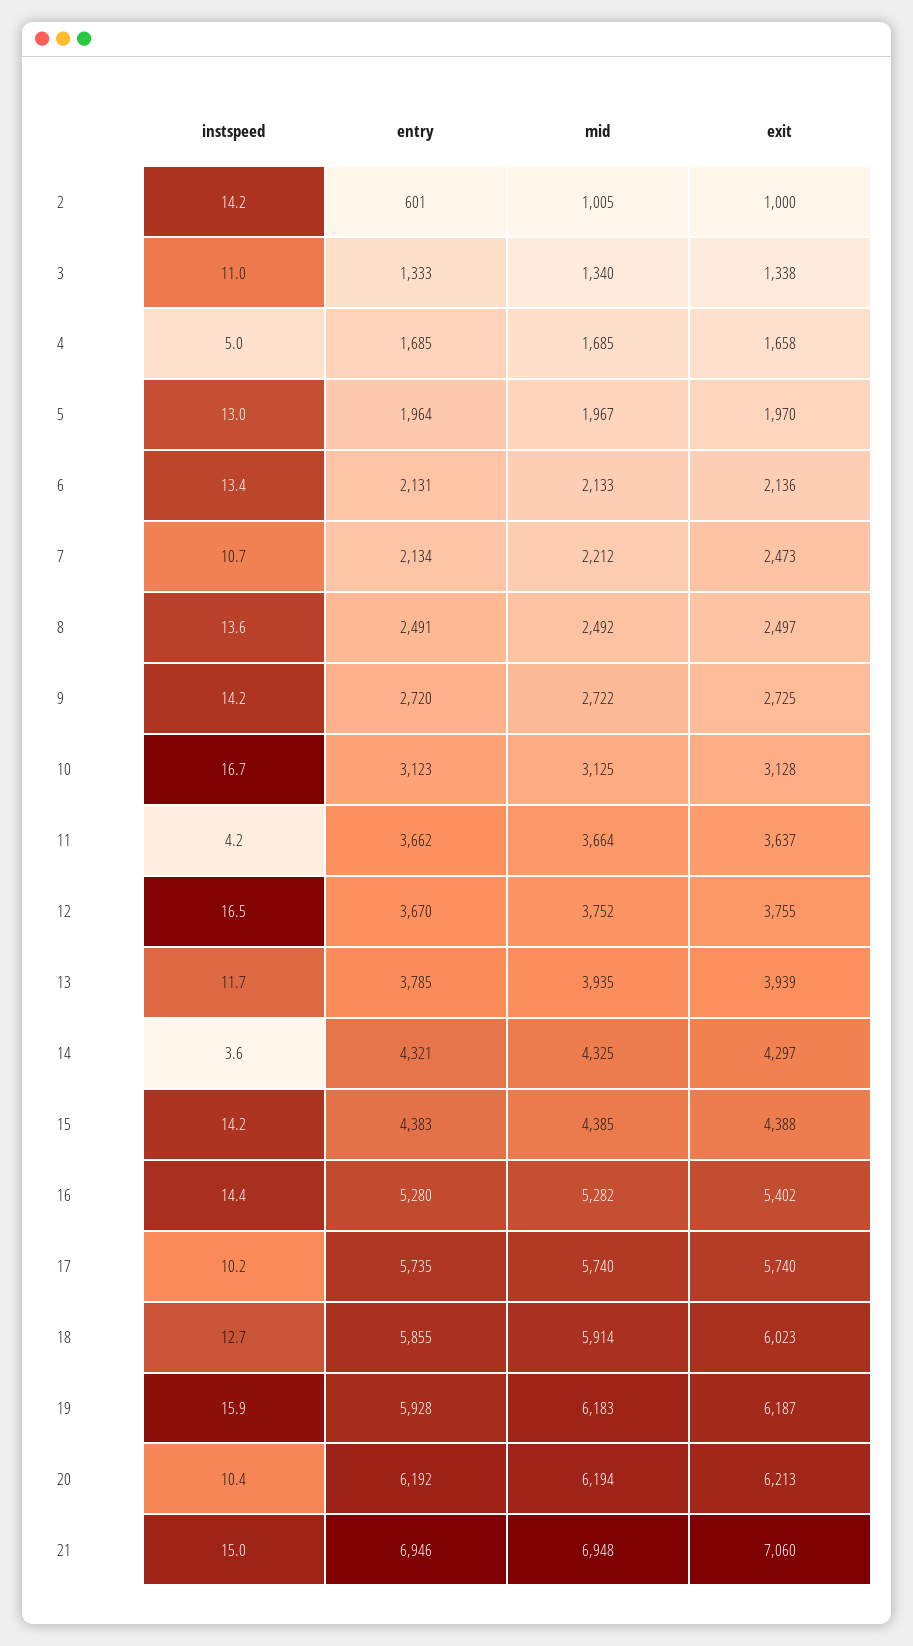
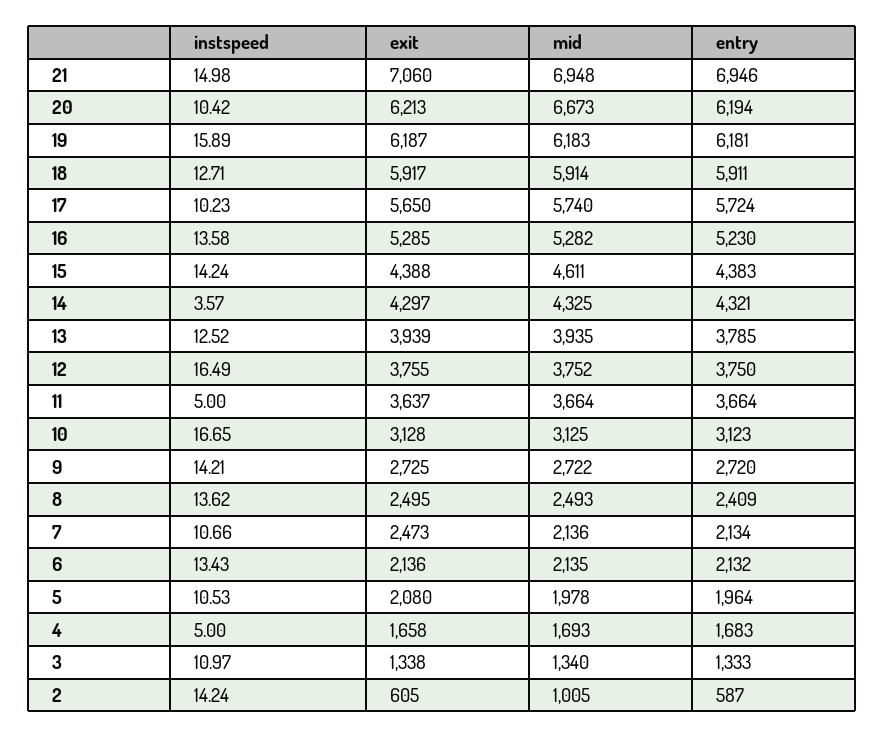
  {
    "instspeed": {
      "2": 14.24,
      "3": 10.97,
      "4": 5,
-     "5": 13,
+     "5": 10.53,
      "6": 13.43,
      "7": 10.66,
      "8": 13.62,
      "9": 14.21,
      "10": 16.65,
-     "11": 4.2,
+     "11": 5,
      "12": 16.49,
-     "13": 11.7,
+     "13": 12.52,
      "14": 3.57,
      "15": 14.24,
-     "16": 14.4,
+     "16": 13.58,
      "17": 10.23,
      "18": 12.71,
      "19": 15.89,
      "20": 10.42,
      "21": 14.98
    },
    "entry": {
-     "2": 601,
+     "2": 587,
      "3": 1333,
-     "4": 1685,
+     "4": 1683,
      "5": 1964,
-     "6": 2131,
+     "6": 2132,
      "7": 2134,
-     "8": 2491,
+     "8": 2409,
      "9": 2720,
      "10": 3123,
-     "11": 3662,
+     "11": 3664,
-     "12": 3670,
+     "12": 3750,
      "13": 3785,
      "14": 4321,
      "15": 4383,
-     "16": 5280,
+     "16": 5230,
-     "17": 5735,
+     "17": 5724,
-     "18": 5855,
+     "18": 5911,
-     "19": 5928,
+     "19": 6181,
-     "20": 6192,
+     "20": 6194,
      "21": 6946
    },
    "mid": {
      "2": 1005,
      "3": 1340,
-     "4": 1685,
+     "4": 1693,
-     "5": 1967,
+     "5": 1978,
-     "6": 2133,
+     "6": 2135,
-     "7": 2212,
+     "7": 2136,
-     "8": 2492,
+     "8": 2493,
      "9": 2722,
      "10": 3125,
      "11": 3664,
      "12": 3752,
      "13": 3935,
      "14": 4325,
-     "15": 4385,
+     "15": 4611,
      "16": 5282,
      "17": 5740,
      "18": 5914,
      "19": 6183,
-     "20": 6194,
+     "20": 6673,
      "21": 6948
    },
    "exit": {
-     "2": 1000,
+     "2": 605,
      "3": 1338,
      "4": 1658,
-     "5": 1970,
+     "5": 2080,
      "6": 2136,
      "7": 2473,
-     "8": 2497,
+     "8": 2495,
      "9": 2725,
      "10": 3128,
      "11": 3637,
      "12": 3755,
      "13": 3939,
      "14": 4297,
      "15": 4388,
-     "16": 5402,
+     "16": 5285,
-     "17": 5740,
+     "17": 5650,
-     "18": 6023,
+     "18": 5917,
      "19": 6187,
      "20": 6213,
      "21": 7060
    }
  }

